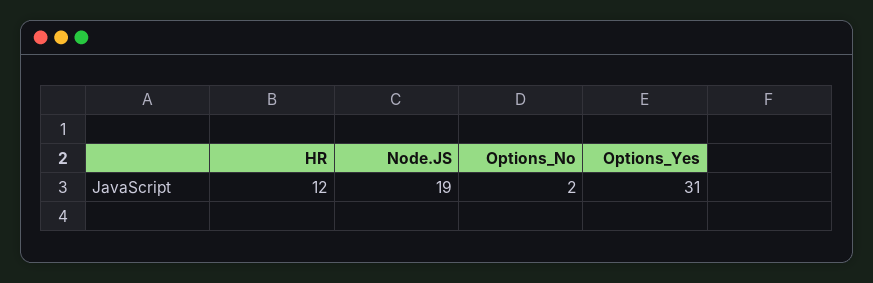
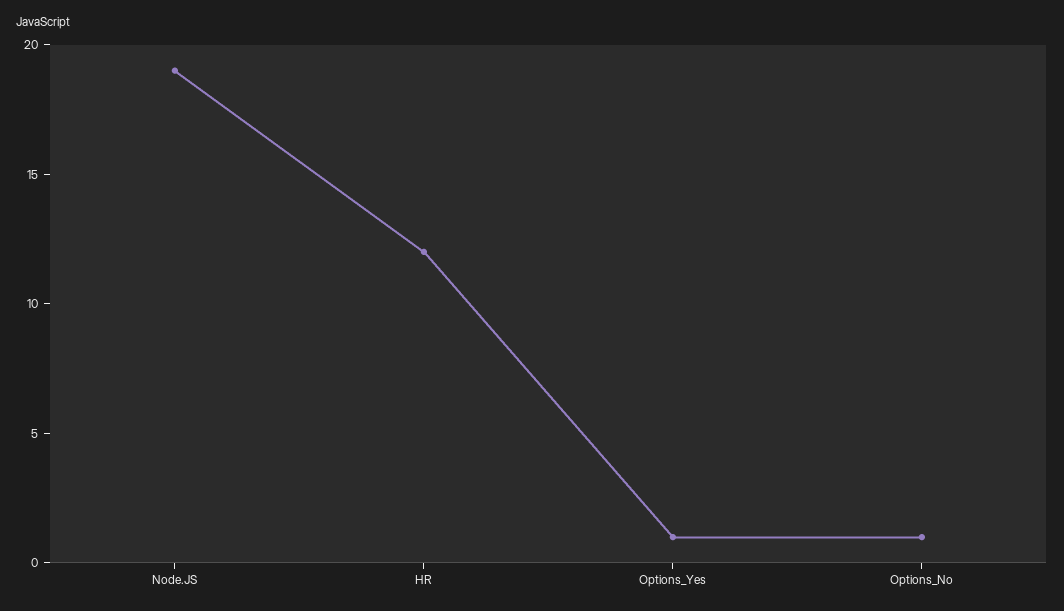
  {
    "HR": 12,
    "Node.JS": 19,
-   "Options_No": 2,
+   "Options_No": 1,
-   "Options_Yes": 31
+   "Options_Yes": 1
  }

